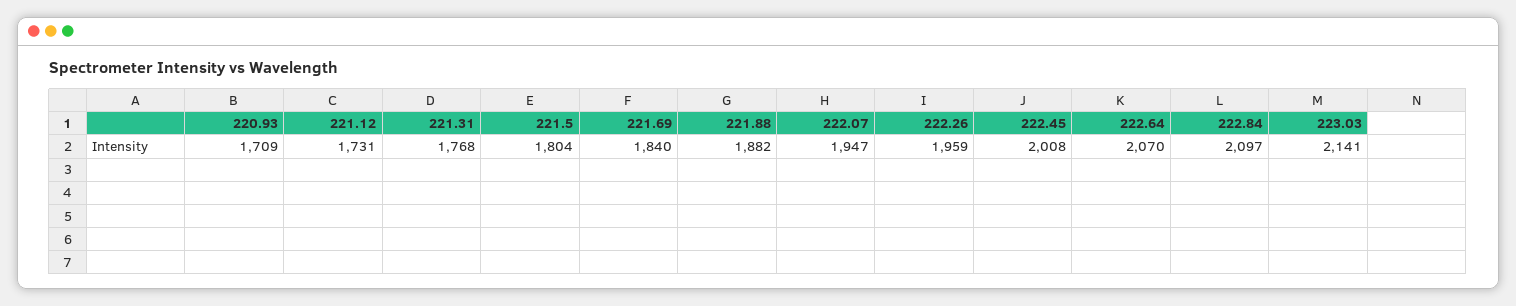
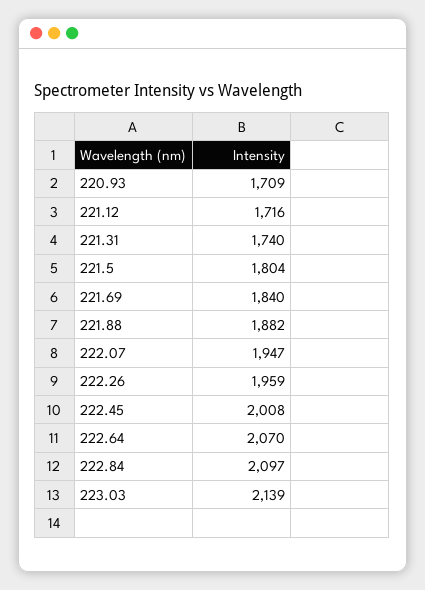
  {
    "220.93": 1709,
-   "221.12": 1731,
+   "221.12": 1716,
-   "221.31": 1768,
+   "221.31": 1740,
    "221.5": 1804,
    "221.69": 1840,
    "221.88": 1882,
    "222.07": 1947,
    "222.26": 1959,
    "222.45": 2008,
    "222.64": 2070,
    "222.84": 2097,
-   "223.03": 2141
+   "223.03": 2139
  }

